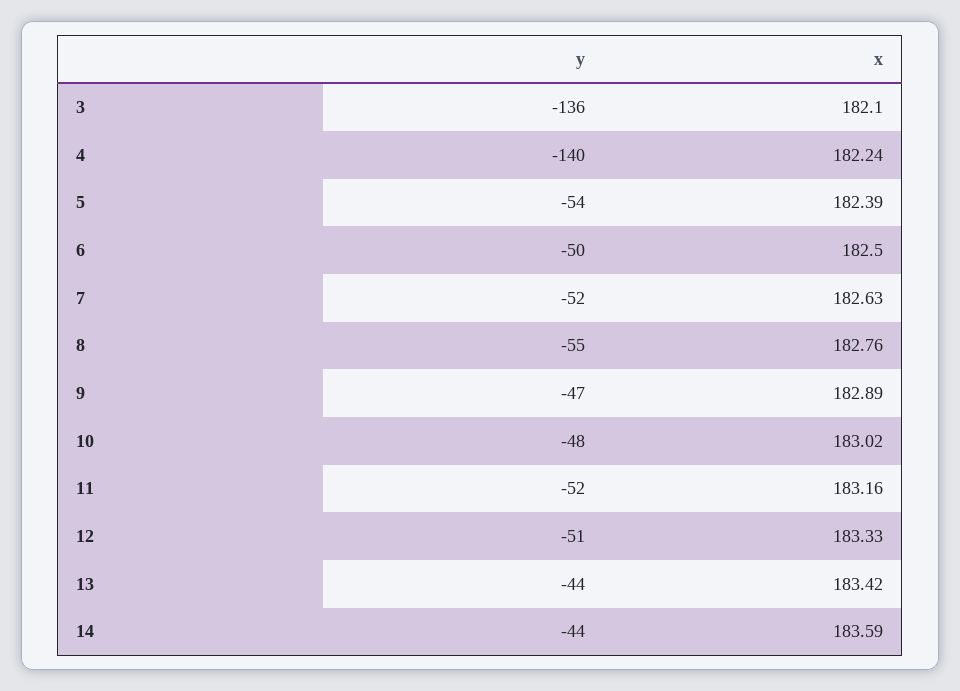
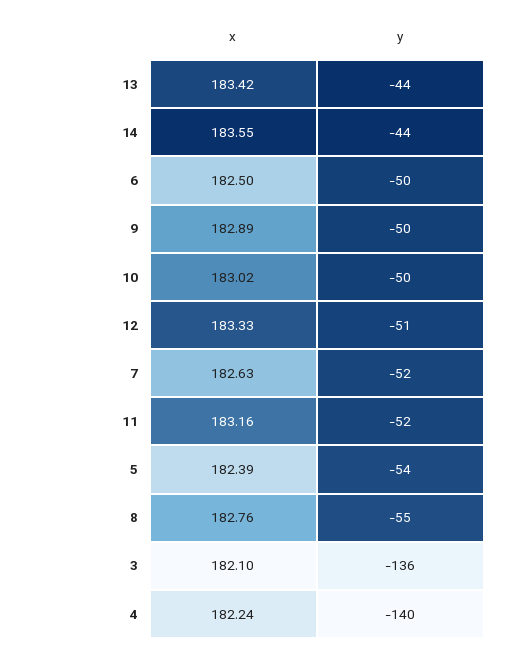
  {
    "y": {
      "3": -136,
      "4": -140,
      "5": -54,
      "6": -50,
      "7": -52,
      "8": -55,
-     "9": -47,
+     "9": -50,
-     "10": -48,
+     "10": -50,
      "11": -52,
      "12": -51,
      "13": -44,
      "14": -44
    },
    "x": {
      "3": 182.1,
      "4": 182.24,
      "5": 182.39,
      "6": 182.5,
      "7": 182.63,
      "8": 182.76,
      "9": 182.89,
      "10": 183.02,
      "11": 183.16,
      "12": 183.33,
      "13": 183.42,
-     "14": 183.59
+     "14": 183.55
    }
  }

